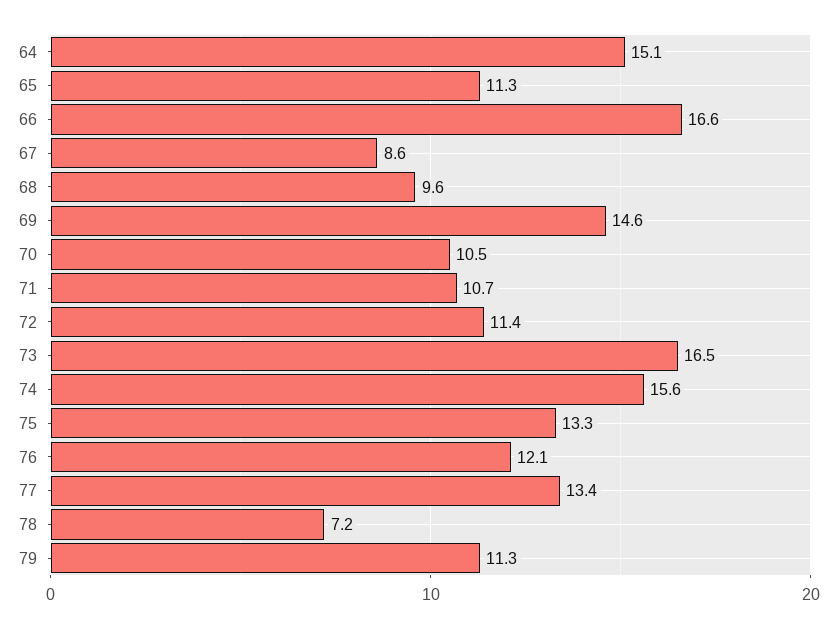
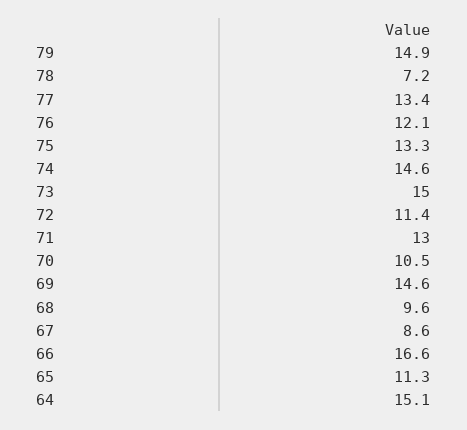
  {
    "64": 15.1,
    "65": 11.3,
    "66": 16.6,
    "67": 8.6,
    "68": 9.6,
    "69": 14.6,
    "70": 10.5,
-   "71": 10.7,
+   "71": 13,
    "72": 11.4,
-   "73": 16.5,
+   "73": 15,
-   "74": 15.6,
+   "74": 14.6,
    "75": 13.3,
    "76": 12.1,
    "77": 13.4,
    "78": 7.2,
-   "79": 11.3
+   "79": 14.9
  }

